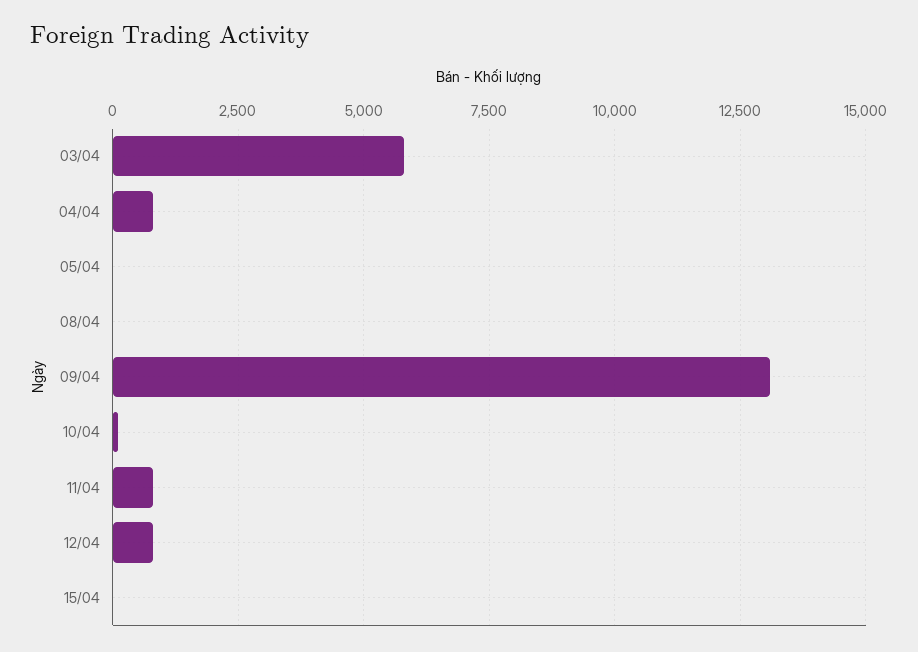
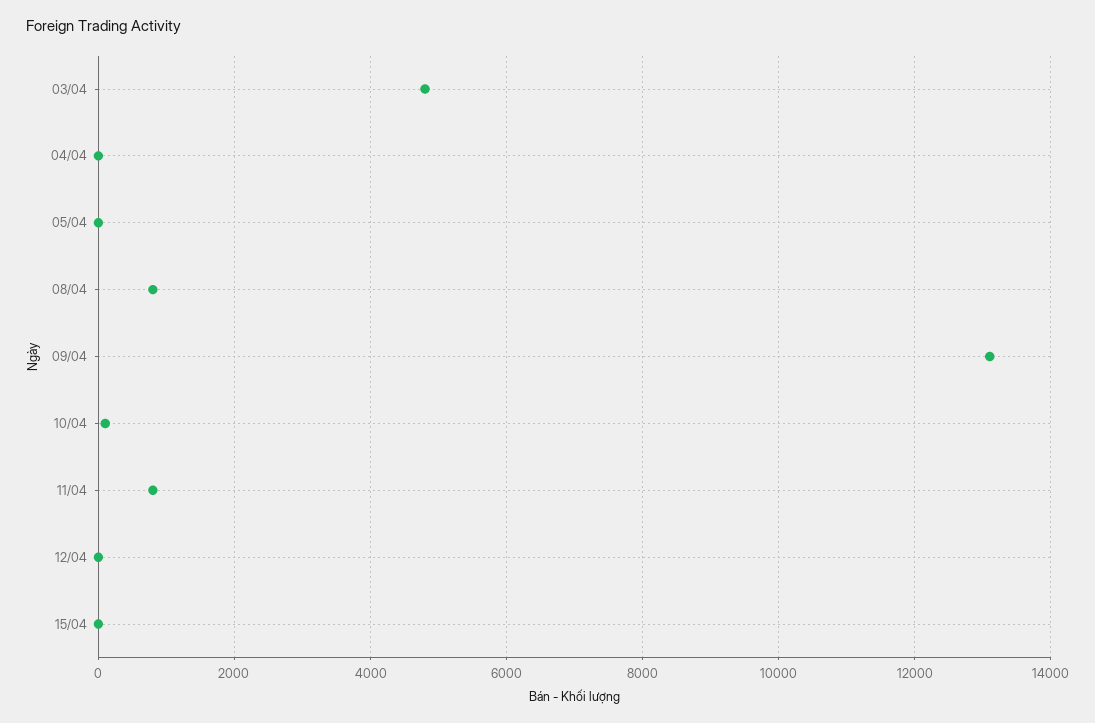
  {
-   "03/04": 5750,
+   "03/04": 4800,
-   "04/04": 750,
+   "04/04": 0,
    "05/04": 0,
-   "08/04": 0,
+   "08/04": 800,
    "09/04": 13200,
    "10/04": 200,
    "11/04": 800,
-   "12/04": 750,
+   "12/04": 0,
    "15/04": 0
  }

